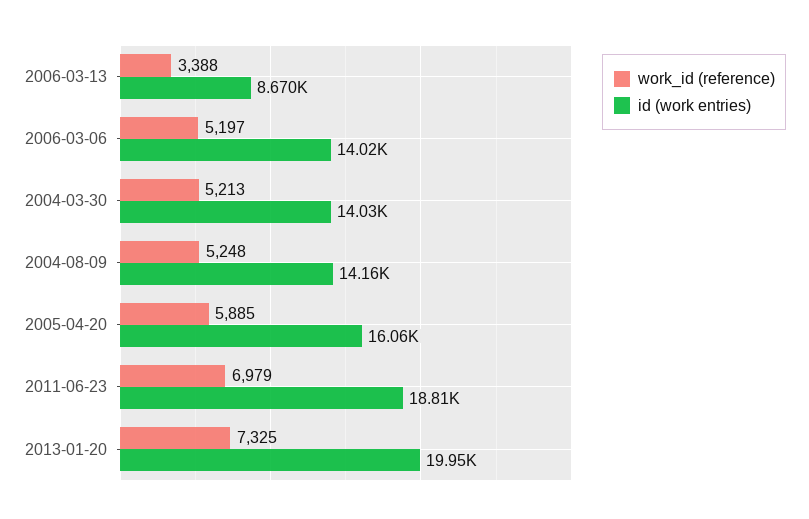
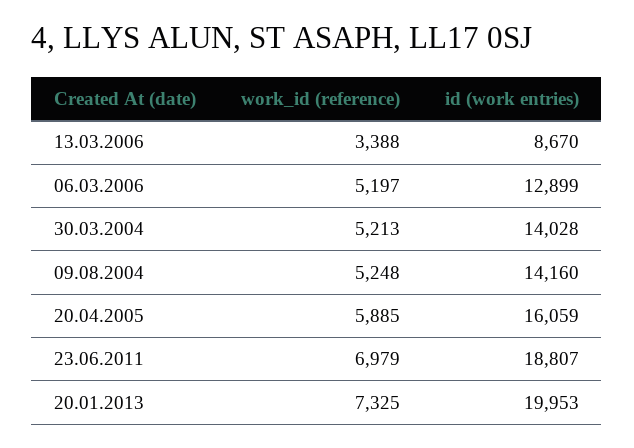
  {
    "work_id (reference)": {
      "2006-03-13": 3388,
      "2006-03-06": 5197,
      "2004-03-30": 5213,
      "2004-08-09": 5248,
      "2005-04-20": 5885,
      "2011-06-23": 6979,
      "2013-01-20": 7325
    },
    "id (work entries)": {
      "2006-03-13": 8670,
-     "2006-03-06": 14020,
+     "2006-03-06": 12899,
      "2004-03-30": 14028,
      "2004-08-09": 14160,
      "2005-04-20": 16059,
      "2011-06-23": 18807,
      "2013-01-20": 19953
    }
  }

